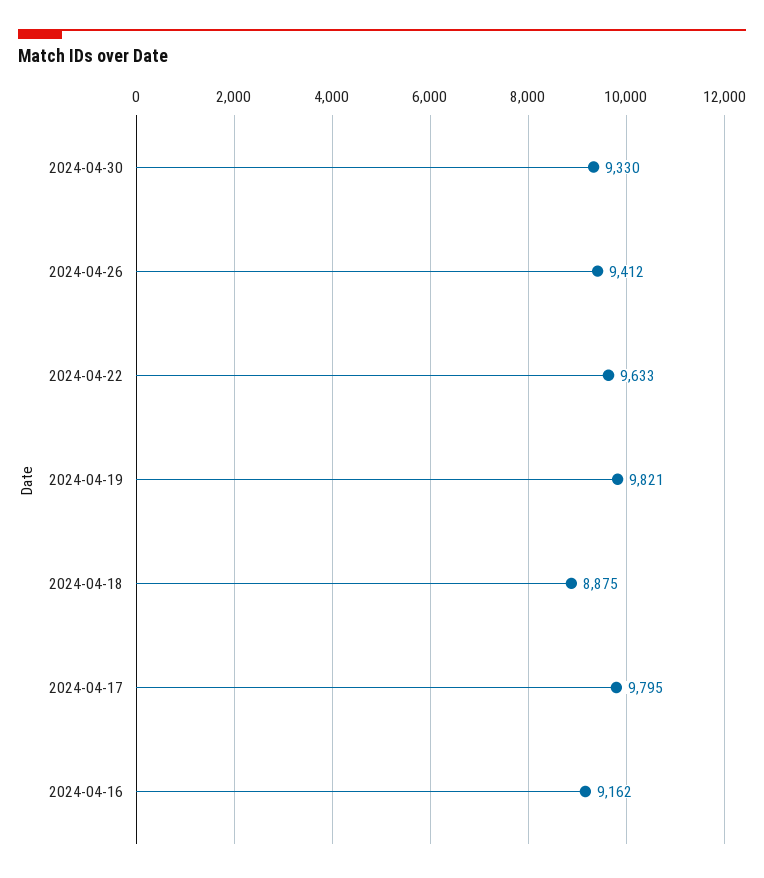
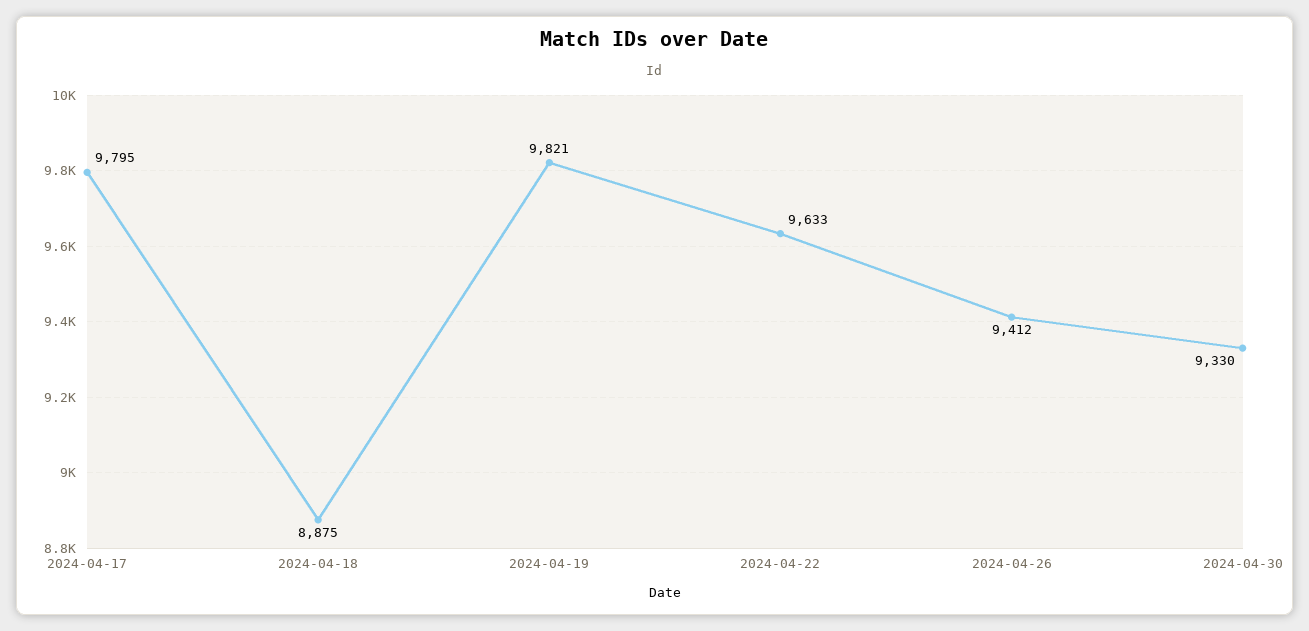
  {
    "2024-04-30": 9330,
    "2024-04-26": 9412,
    "2024-04-22": 9633,
    "2024-04-19": 9821,
    "2024-04-18": 8875,
-   "2024-04-17": 9795,
+   "2024-04-17": 9795
-   "2024-04-16": 9162
  }

